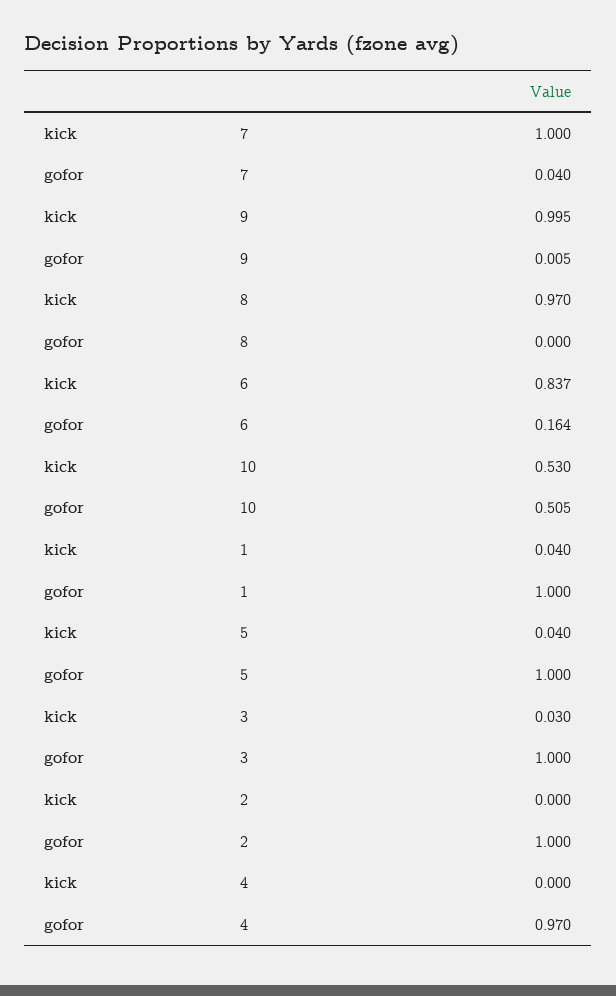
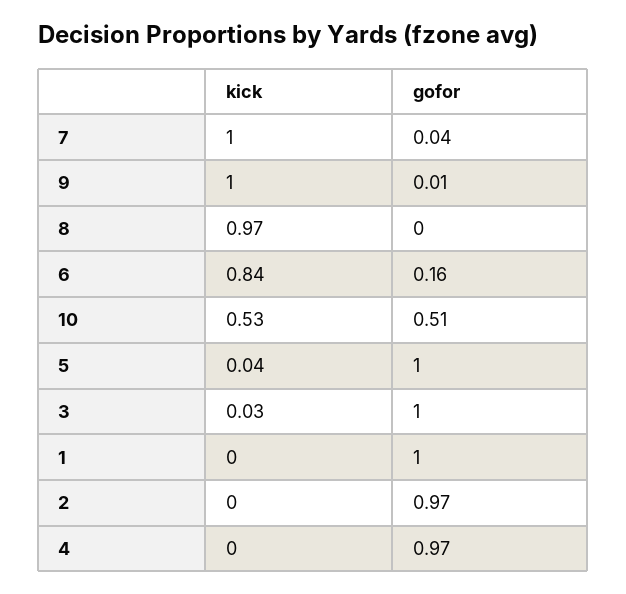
  {
    "kick": {
      "7": 1,
      "9": 0.995,
      "8": 0.97,
      "6": 0.837,
      "10": 0.53,
-     "1": 0.04,
+     "1": 0,
      "5": 0.04,
      "3": 0.03,
      "2": 0,
      "4": 0
    },
    "gofor": {
      "7": 0.04,
      "9": 0.005,
      "8": 0,
      "6": 0.164,
      "10": 0.505,
      "1": 1,
      "5": 1,
      "3": 1,
-     "2": 1,
+     "2": 0.97,
      "4": 0.97
    }
  }

